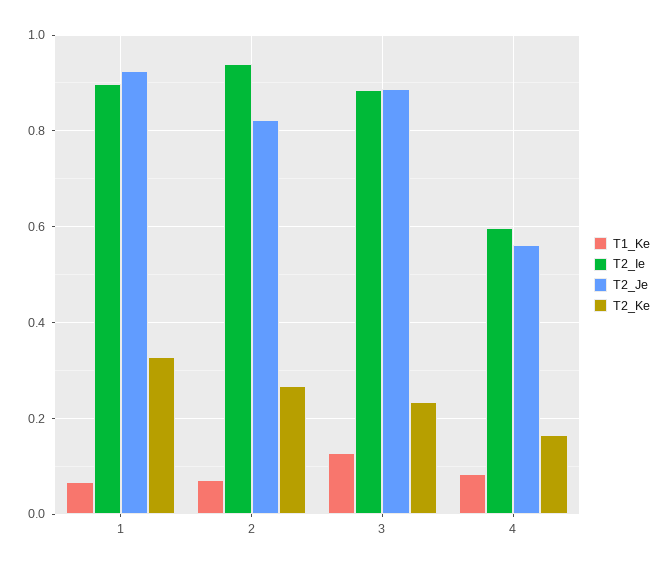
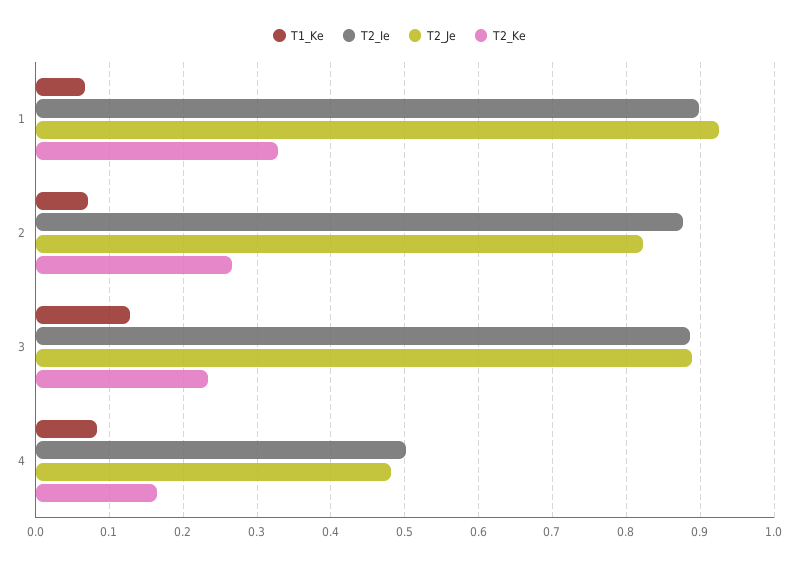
  {
    "T1_Ke": {
      "1": 0.07,
      "2": 0.07,
      "3": 0.13,
      "4": 0.08
    },
    "T2_Ie": {
      "1": 0.9,
-     "2": 0.94,
+     "2": 0.88,
      "3": 0.89,
-     "4": 0.6
+     "4": 0.5
    },
    "T2_Je": {
      "1": 0.92,
      "2": 0.82,
      "3": 0.89,
-     "4": 0.56
+     "4": 0.48
    },
    "T2_Ke": {
      "1": 0.33,
      "2": 0.27,
      "3": 0.23,
      "4": 0.16
    }
  }

